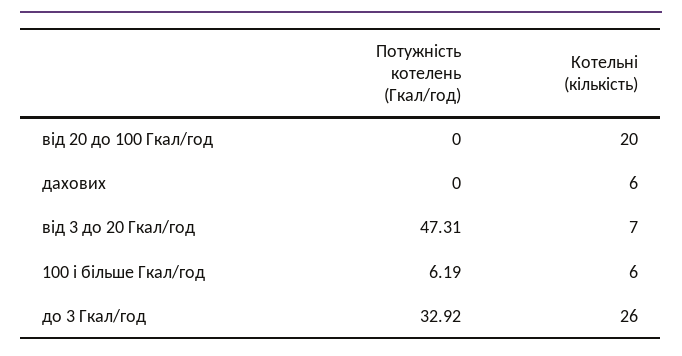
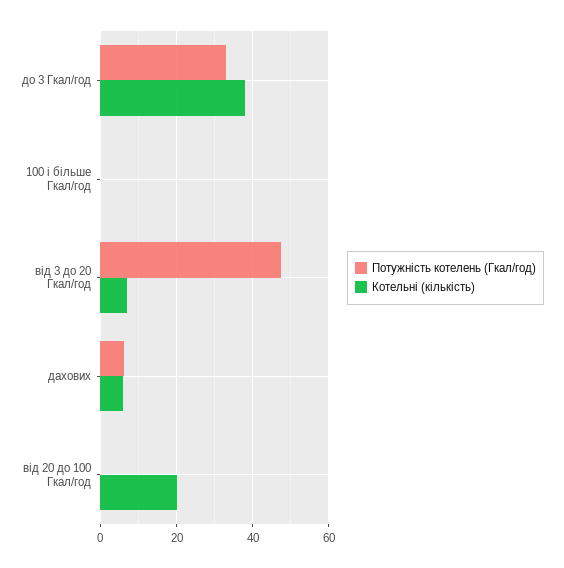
  {
    "Потужність котелень (Гкал/год)": {
      "від 20 до 100 Гкал/год": 0,
-     "дахових": 0,
+     "дахових": 6,
      "від 3 до 20 Гкал/год": 47.31,
-     "100 і більше Гкал/год": 6.19,
+     "100 і більше Гкал/год": 0,
      "до 3 Гкал/год": 32.92
    },
    "Котельні (кількість)": {
      "від 20 до 100 Гкал/год": 20,
      "дахових": 6,
      "від 3 до 20 Гкал/год": 7,
-     "100 і більше Гкал/год": 6,
+     "100 і більше Гкал/год": 0,
-     "до 3 Гкал/год": 26
+     "до 3 Гкал/год": 38
    }
  }

